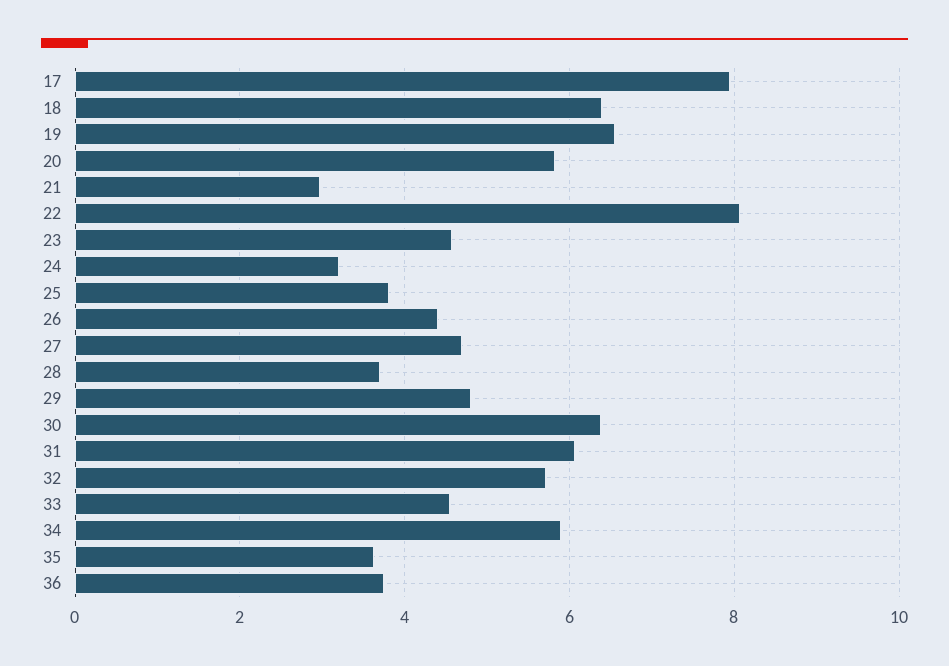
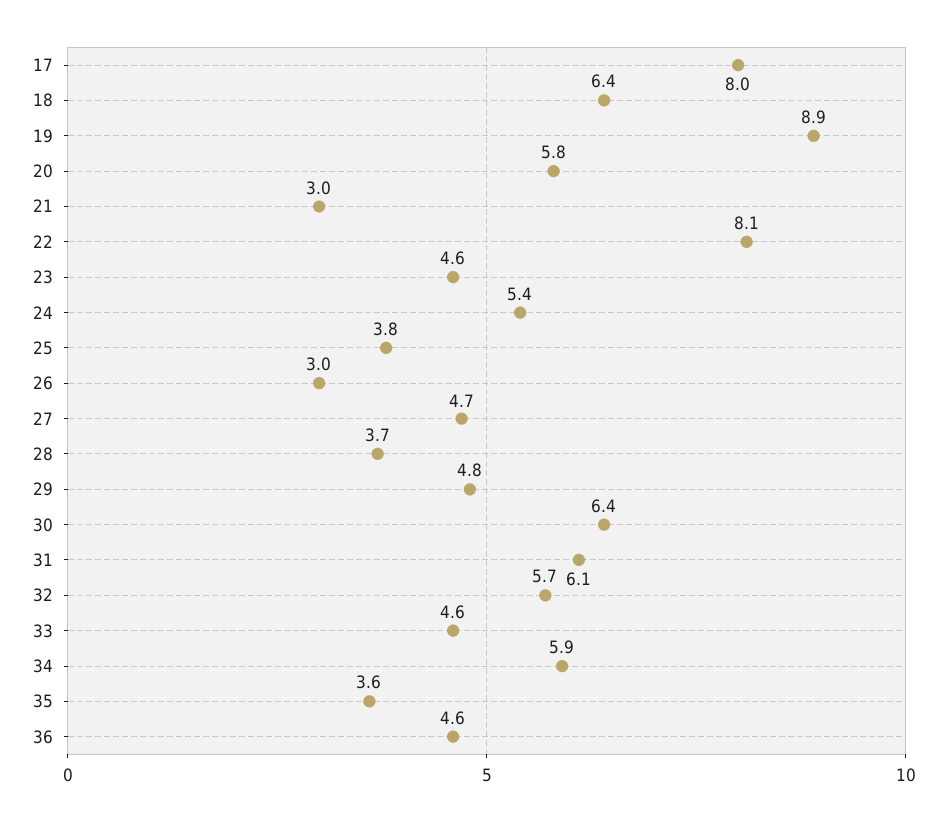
  {
    "17": 8,
    "18": 6.4,
-   "19": 6.6,
+   "19": 8.9,
    "20": 5.8,
    "21": 3,
    "22": 8.1,
    "23": 4.6,
-   "24": 3.2,
+   "24": 5.4,
    "25": 3.8,
-   "26": 4.4,
+   "26": 3,
    "27": 4.7,
    "28": 3.7,
    "29": 4.8,
    "30": 6.4,
    "31": 6.1,
    "32": 5.7,
    "33": 4.6,
    "34": 5.9,
    "35": 3.6,
-   "36": 3.8
+   "36": 4.6
  }

